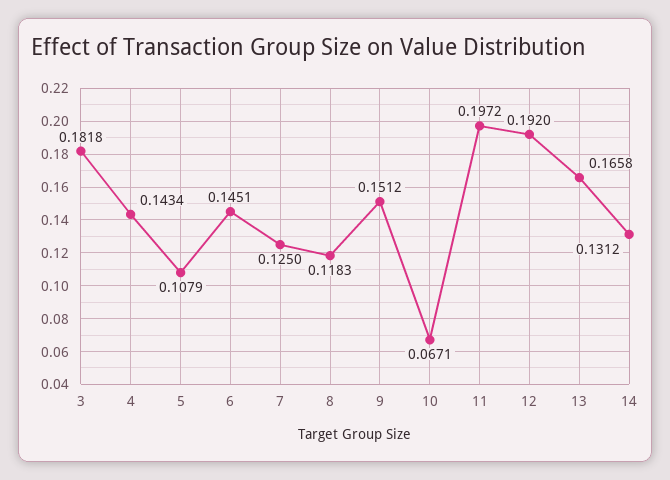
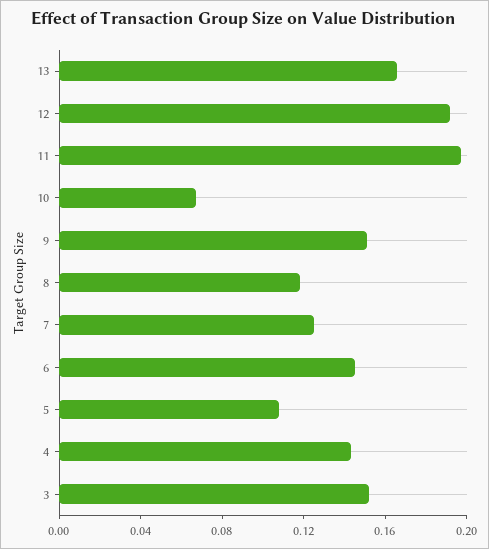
  {
-   "3": 0.1818,
+   "3": 0.15,
    "4": 0.1434,
    "5": 0.1079,
    "6": 0.1451,
    "7": 0.125,
    "8": 0.1183,
    "9": 0.1512,
    "10": 0.0671,
    "11": 0.1972,
    "12": 0.192,
-   "13": 0.1658,
+   "13": 0.1658
-   "14": 0.1312
  }

